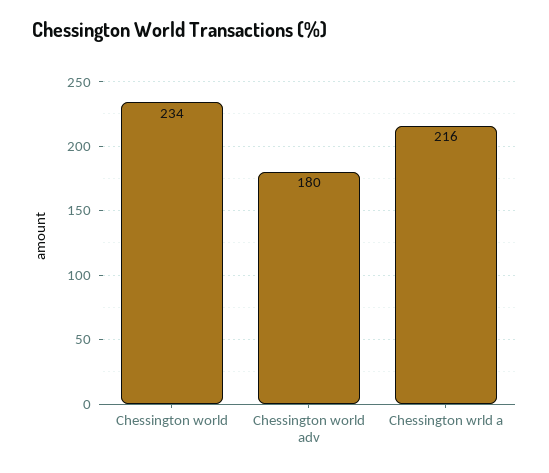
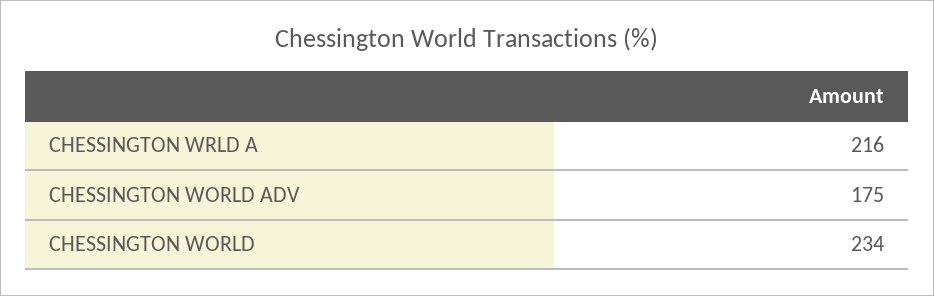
  {
    "Chessington world": 234,
-   "Chessington world adv": 180,
+   "Chessington world adv": 175,
    "Chessington wrld a": 216
  }

